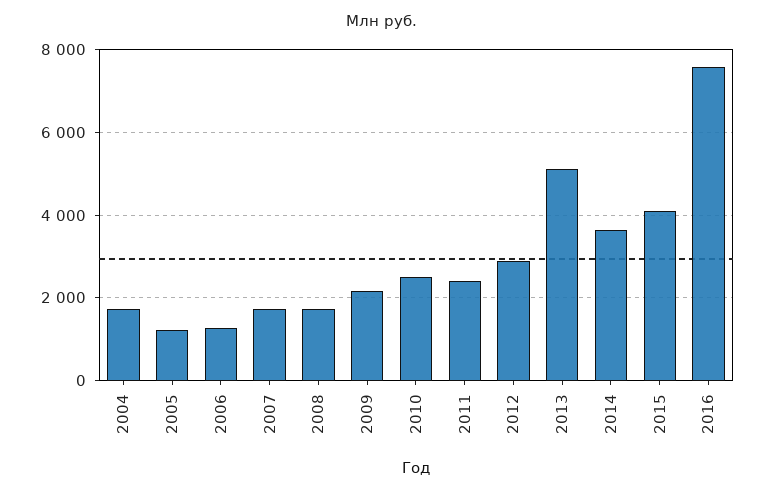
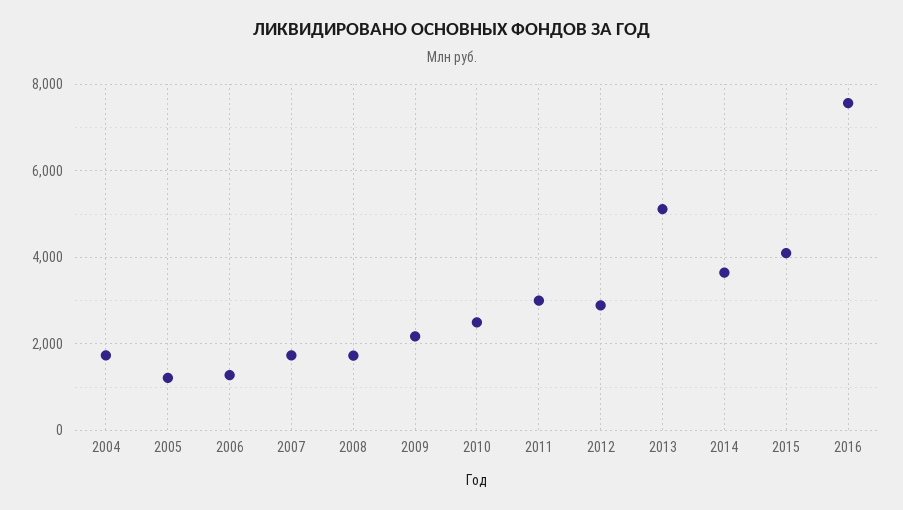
  {
    "2004": 1800,
    "2005": 1200,
    "2006": 1200,
    "2007": 1800,
    "2008": 1800,
    "2009": 2200,
    "2010": 2400,
-   "2011": 2400,
+   "2011": 3000,
    "2012": 2800,
    "2013": 5200,
    "2014": 3600,
    "2015": 4200,
    "2016": 7600
  }

